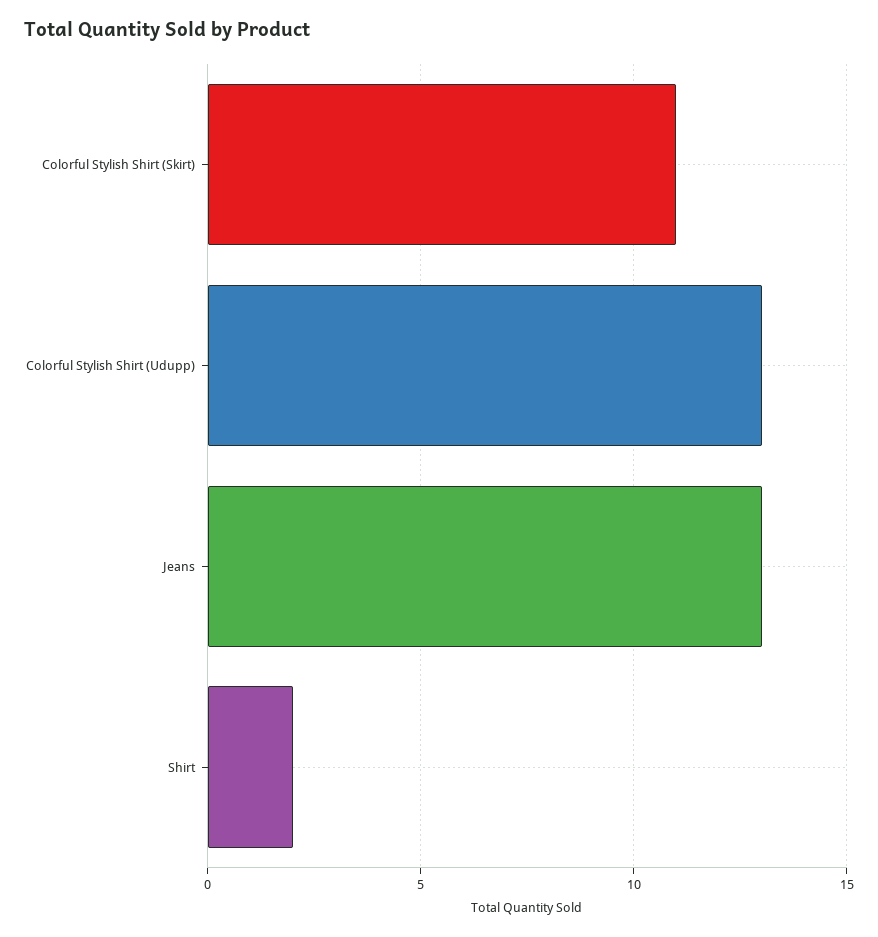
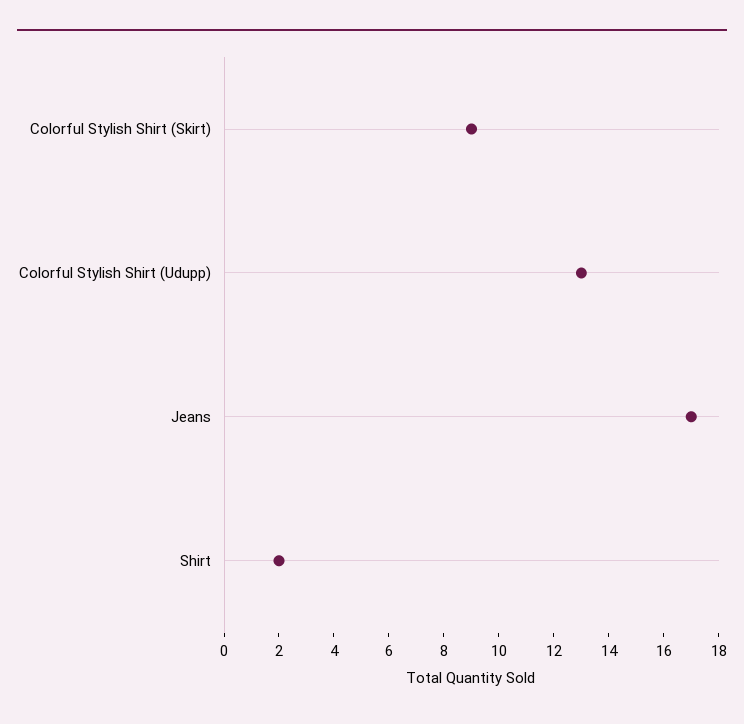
  {
-   "Colorful Stylish Shirt (Skirt)": 11,
+   "Colorful Stylish Shirt (Skirt)": 9,
    "Colorful Stylish Shirt (Udupp)": 13,
-   "Jeans": 13,
+   "Jeans": 17,
    "Shirt": 2
  }

